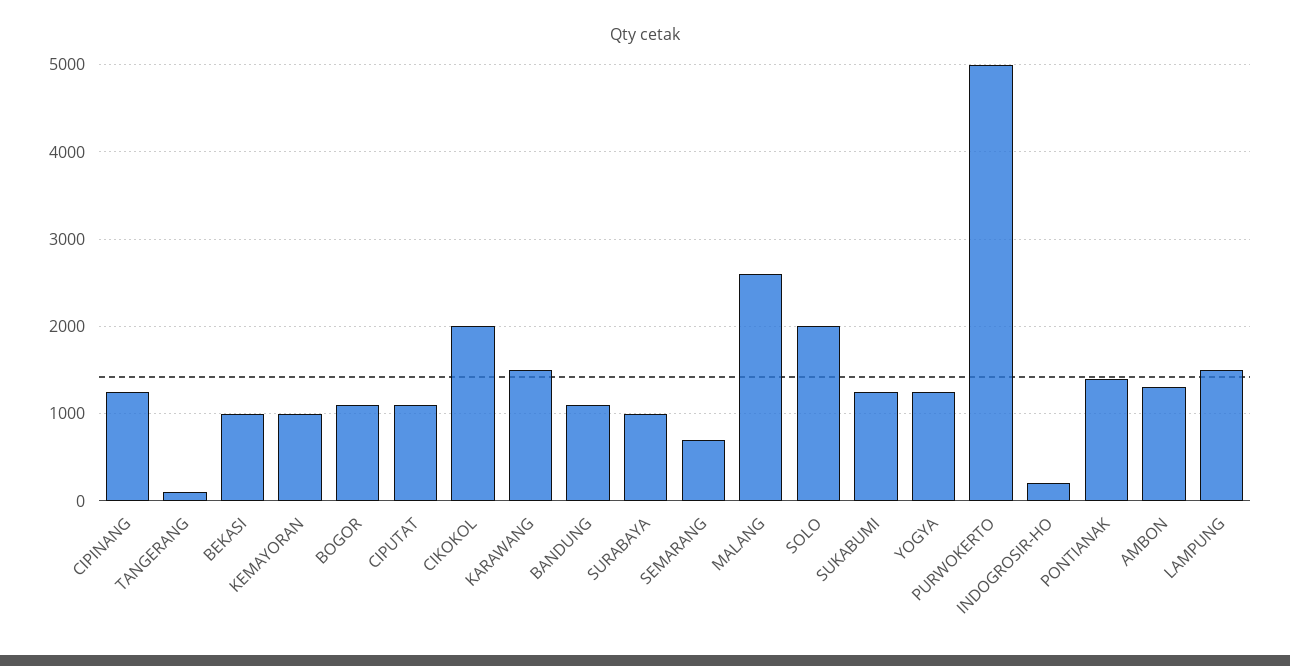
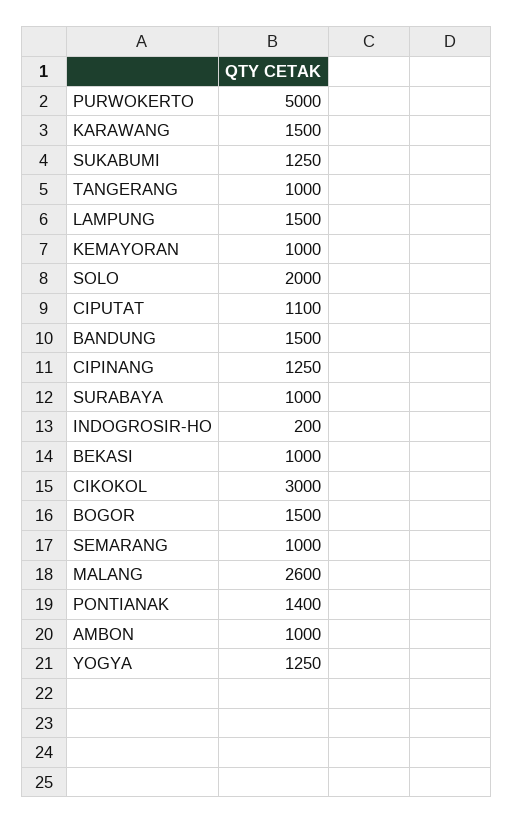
  {
    "CIPINANG": 1250,
-   "TANGERANG": 100,
+   "TANGERANG": 1000,
    "BEKASI": 1000,
    "KEMAYORAN": 1000,
-   "BOGOR": 1100,
+   "BOGOR": 1500,
    "CIPUTAT": 1100,
-   "CIKOKOL": 2000,
+   "CIKOKOL": 3000,
    "KARAWANG": 1500,
-   "BANDUNG": 1100,
+   "BANDUNG": 1500,
    "SURABAYA": 1000,
-   "SEMARANG": 700,
+   "SEMARANG": 1000,
    "MALANG": 2600,
    "SOLO": 2000,
    "SUKABUMI": 1250,
    "YOGYA": 1250,
    "PURWOKERTO": 5000,
    "INDOGROSIR-HO": 200,
    "PONTIANAK": 1400,
-   "AMBON": 1300,
+   "AMBON": 1000,
    "LAMPUNG": 1500
  }

